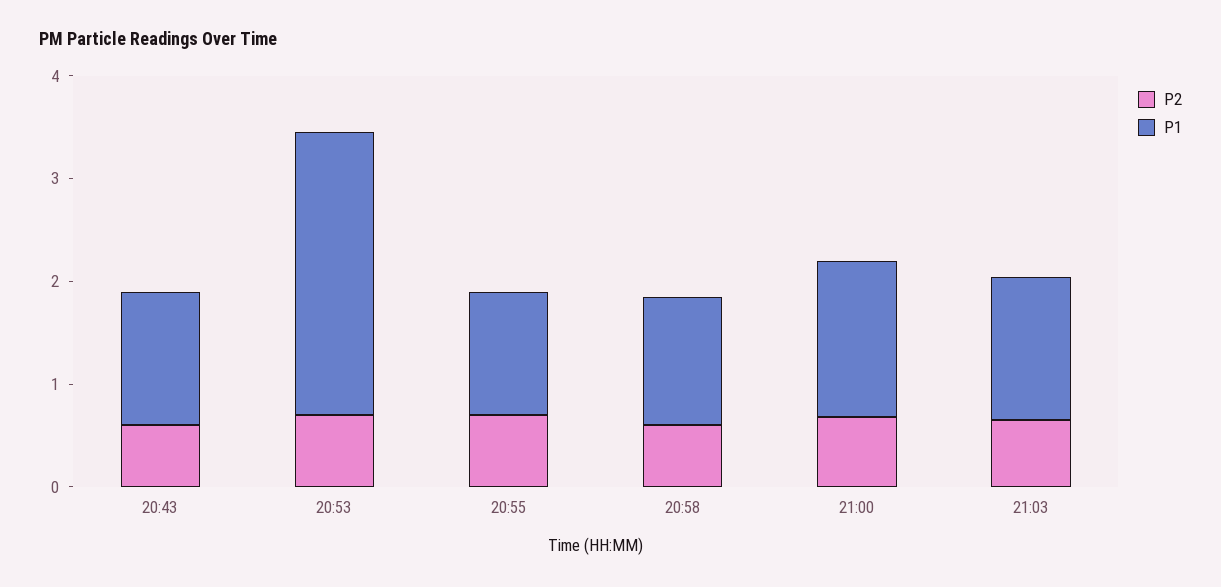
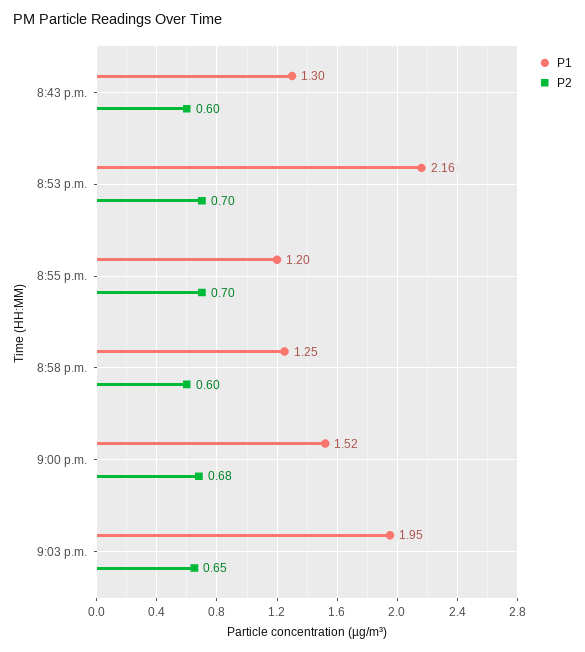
  {
    "P2": {
      "20:43": 0.6,
      "20:53": 0.7,
      "20:55": 0.7,
      "20:58": 0.6,
      "21:00": 0.68,
      "21:03": 0.65
    },
    "P1": {
      "20:43": 1.3,
-     "20:53": 2.8,
+     "20:53": 2.16,
      "20:55": 1.2,
      "20:58": 1.25,
      "21:00": 1.52,
-     "21:03": 1.4
+     "21:03": 1.95
    }
  }

